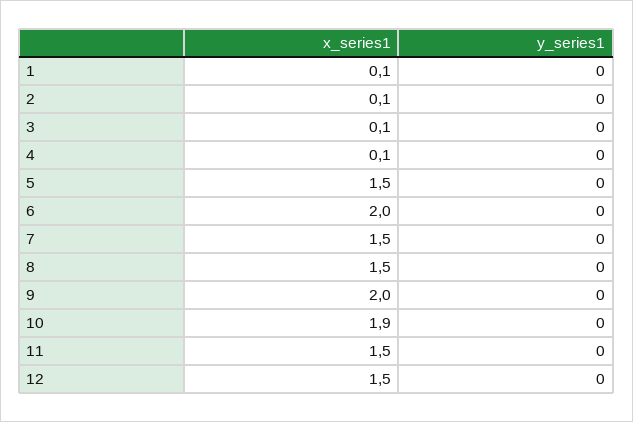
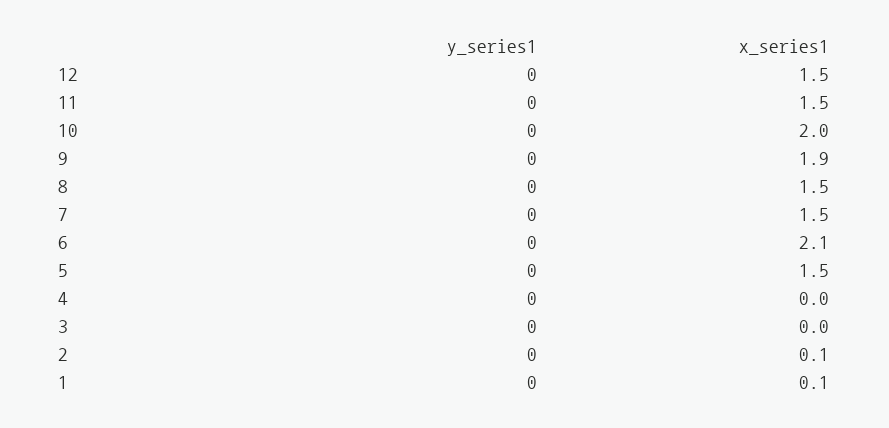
  {
    "x_series1": {
      "1": 0.1,
      "2": 0.1,
-     "3": 0.1,
+     "3": 0,
-     "4": 0.1,
+     "4": 0,
      "5": 1.5,
-     "6": 2,
+     "6": 2.1,
      "7": 1.5,
      "8": 1.5,
-     "9": 2,
+     "9": 1.9,
-     "10": 1.9,
+     "10": 2,
      "11": 1.5,
      "12": 1.5
    },
    "y_series1": {
      "1": 0,
      "2": 0,
      "3": 0,
      "4": 0,
      "5": 0,
      "6": 0,
      "7": 0,
      "8": 0,
      "9": 0,
      "10": 0,
      "11": 0,
      "12": 0
    }
  }

